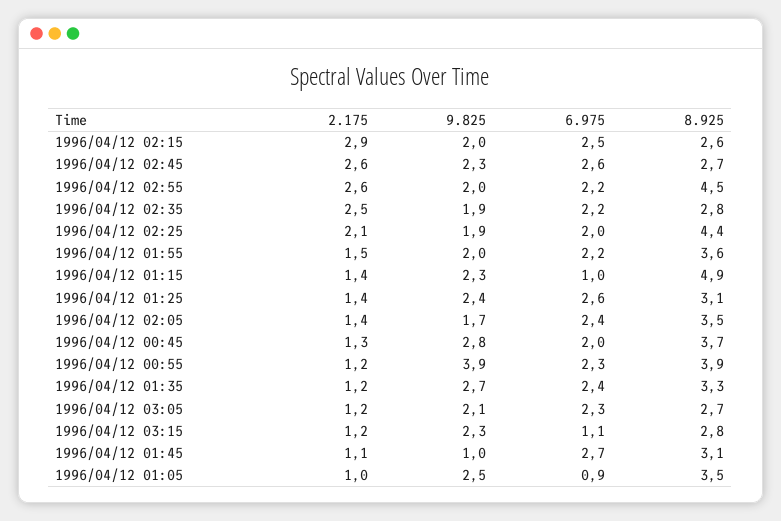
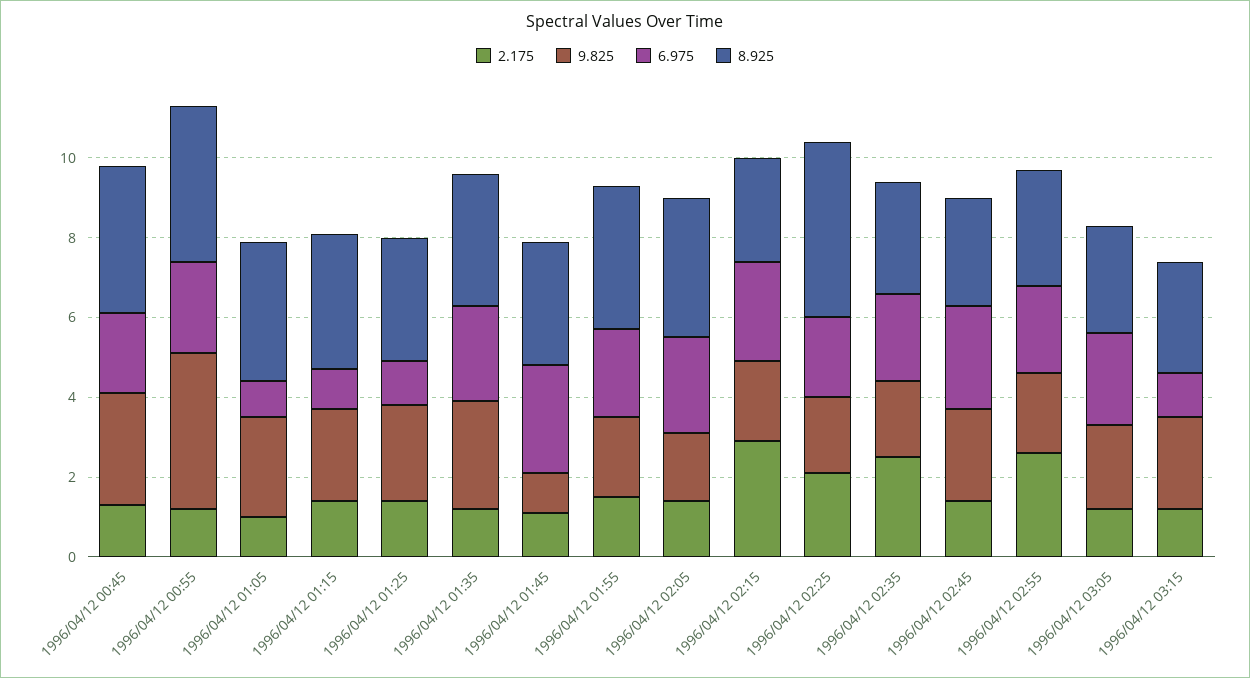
  {
    "2.175": {
      "1996/04/12 02:15": 2.9,
-     "1996/04/12 02:45": 2.6,
+     "1996/04/12 02:45": 1.5,
      "1996/04/12 02:55": 2.6,
      "1996/04/12 02:35": 2.5,
      "1996/04/12 02:25": 2.1,
      "1996/04/12 01:55": 1.5,
      "1996/04/12 01:15": 1.4,
      "1996/04/12 01:25": 1.4,
      "1996/04/12 02:05": 1.4,
      "1996/04/12 00:45": 1.3,
      "1996/04/12 00:55": 1.2,
      "1996/04/12 01:35": 1.2,
      "1996/04/12 03:05": 1.2,
      "1996/04/12 03:15": 1.2,
      "1996/04/12 01:45": 1.1,
      "1996/04/12 01:05": 1
    },
    "9.825": {
      "1996/04/12 02:15": 2,
      "1996/04/12 02:45": 2.3,
      "1996/04/12 02:55": 2,
      "1996/04/12 02:35": 1.9,
      "1996/04/12 02:25": 1.9,
      "1996/04/12 01:55": 2,
      "1996/04/12 01:15": 2.3,
      "1996/04/12 01:25": 2.4,
      "1996/04/12 02:05": 1.7,
      "1996/04/12 00:45": 2.8,
      "1996/04/12 00:55": 3.9,
      "1996/04/12 01:35": 2.7,
      "1996/04/12 03:05": 2.1,
      "1996/04/12 03:15": 2.3,
      "1996/04/12 01:45": 1,
      "1996/04/12 01:05": 2.5
    },
    "6.975": {
      "1996/04/12 02:15": 2.5,
      "1996/04/12 02:45": 2.6,
      "1996/04/12 02:55": 2.2,
      "1996/04/12 02:35": 2.2,
      "1996/04/12 02:25": 2,
      "1996/04/12 01:55": 2.2,
      "1996/04/12 01:15": 1,
-     "1996/04/12 01:25": 2.6,
+     "1996/04/12 01:25": 1,
      "1996/04/12 02:05": 2.4,
      "1996/04/12 00:45": 2,
      "1996/04/12 00:55": 2.3,
      "1996/04/12 01:35": 2.4,
      "1996/04/12 03:05": 2.3,
      "1996/04/12 03:15": 1.1,
      "1996/04/12 01:45": 2.7,
      "1996/04/12 01:05": 0.9
    },
    "8.925": {
      "1996/04/12 02:15": 2.6,
      "1996/04/12 02:45": 2.7,
-     "1996/04/12 02:55": 4.5,
+     "1996/04/12 02:55": 3,
      "1996/04/12 02:35": 2.8,
      "1996/04/12 02:25": 4.4,
      "1996/04/12 01:55": 3.6,
-     "1996/04/12 01:15": 4.9,
+     "1996/04/12 01:15": 3.5,
      "1996/04/12 01:25": 3.1,
      "1996/04/12 02:05": 3.5,
      "1996/04/12 00:45": 3.7,
      "1996/04/12 00:55": 3.9,
      "1996/04/12 01:35": 3.3,
      "1996/04/12 03:05": 2.7,
      "1996/04/12 03:15": 2.8,
      "1996/04/12 01:45": 3.1,
      "1996/04/12 01:05": 3.5
    }
  }

